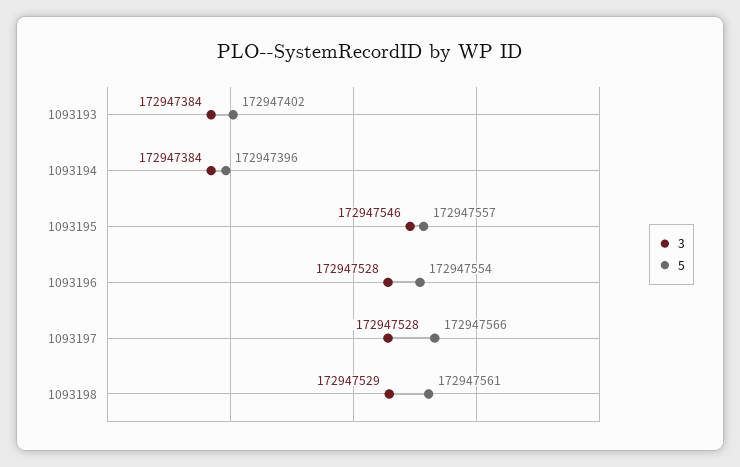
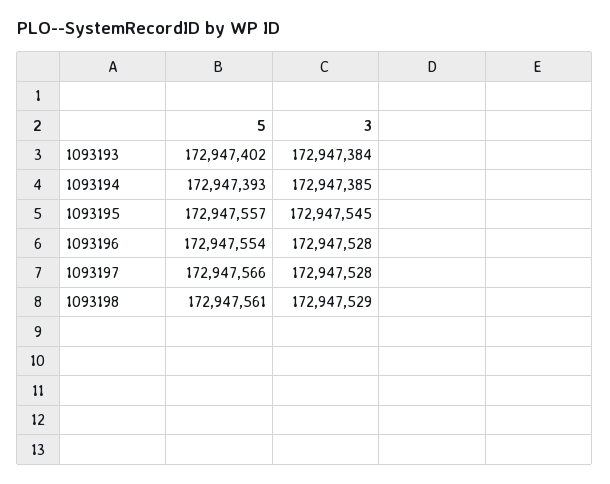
  {
    "3": {
      "1093193": 172947384,
-     "1093194": 172947384,
+     "1093194": 172947385,
-     "1093195": 172947546,
+     "1093195": 172947545,
      "1093196": 172947528,
      "1093197": 172947528,
      "1093198": 172947529
    },
    "5": {
      "1093193": 172947402,
-     "1093194": 172947396,
+     "1093194": 172947393,
      "1093195": 172947557,
      "1093196": 172947554,
      "1093197": 172947566,
      "1093198": 172947561
    }
  }

